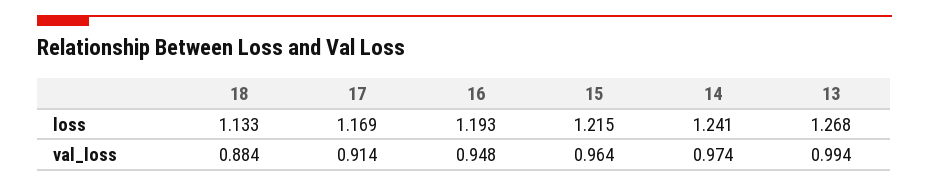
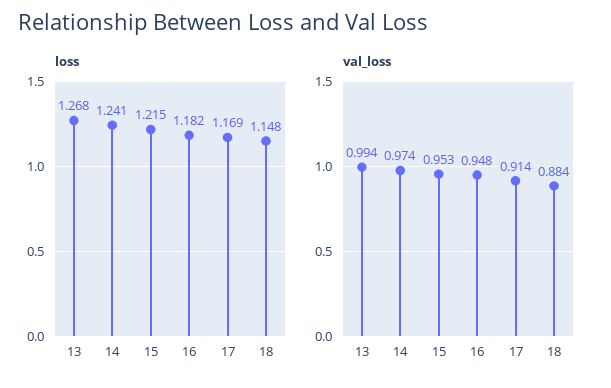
  {
    "loss": {
-     "18": 1.133,
+     "18": 1.148,
      "17": 1.169,
-     "16": 1.193,
+     "16": 1.182,
      "15": 1.215,
      "14": 1.241,
      "13": 1.268
    },
    "val_loss": {
      "18": 0.884,
      "17": 0.914,
      "16": 0.948,
-     "15": 0.964,
+     "15": 0.953,
      "14": 0.974,
      "13": 0.994
    }
  }

